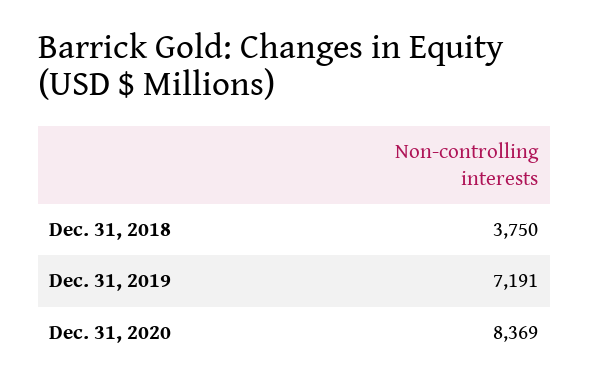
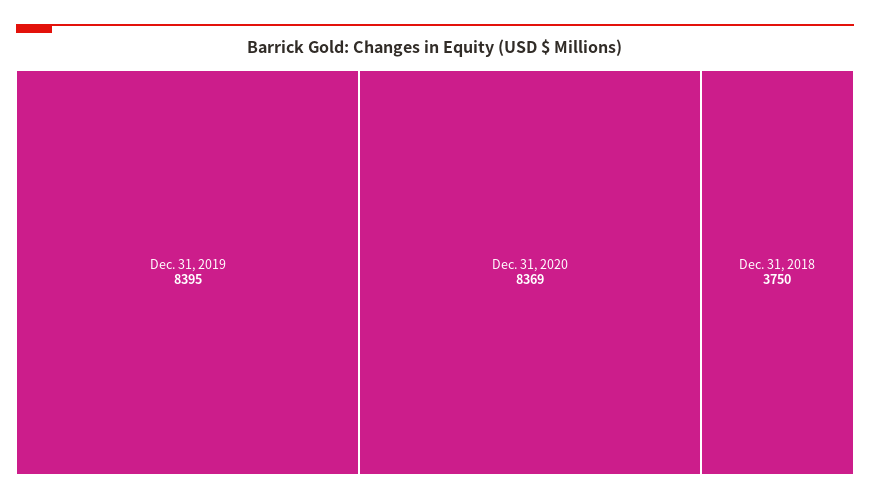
  {
    "Dec. 31, 2018": 3750,
-   "Dec. 31, 2019": 7191,
+   "Dec. 31, 2019": 8395,
    "Dec. 31, 2020": 8369
  }

